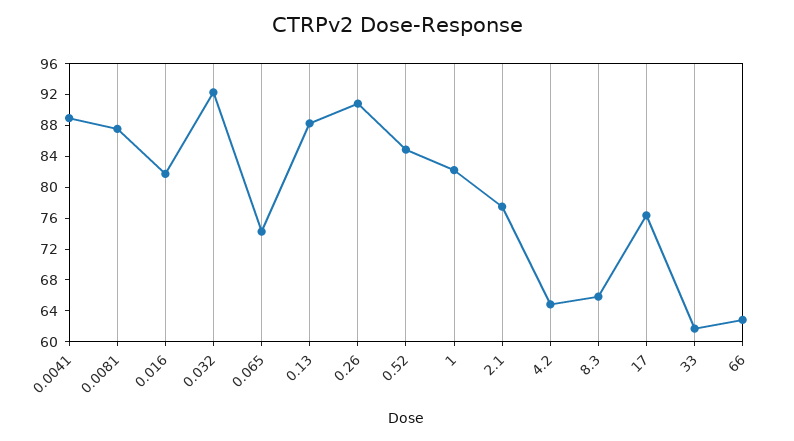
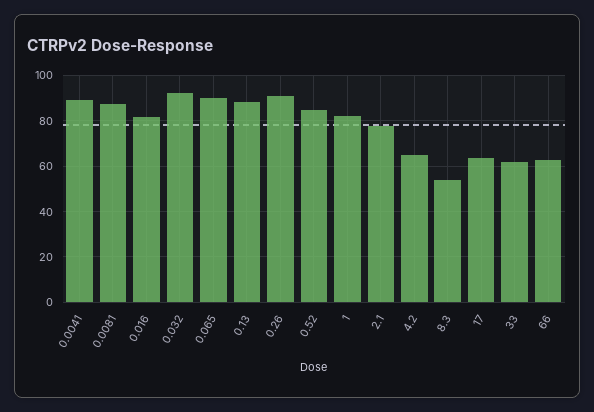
  {
    "0.0041": 88,
    "0.0081": 88,
    "0.016": 82,
    "0.032": 92,
-   "0.065": 74,
+   "0.065": 90,
    "0.13": 88,
    "0.26": 90,
    "0.52": 84,
    "1": 82,
    "2.1": 78,
    "4.2": 64,
-   "8.3": 66,
+   "8.3": 55,
-   "17": 76,
+   "17": 65,
    "33": 62,
    "66": 62
  }

